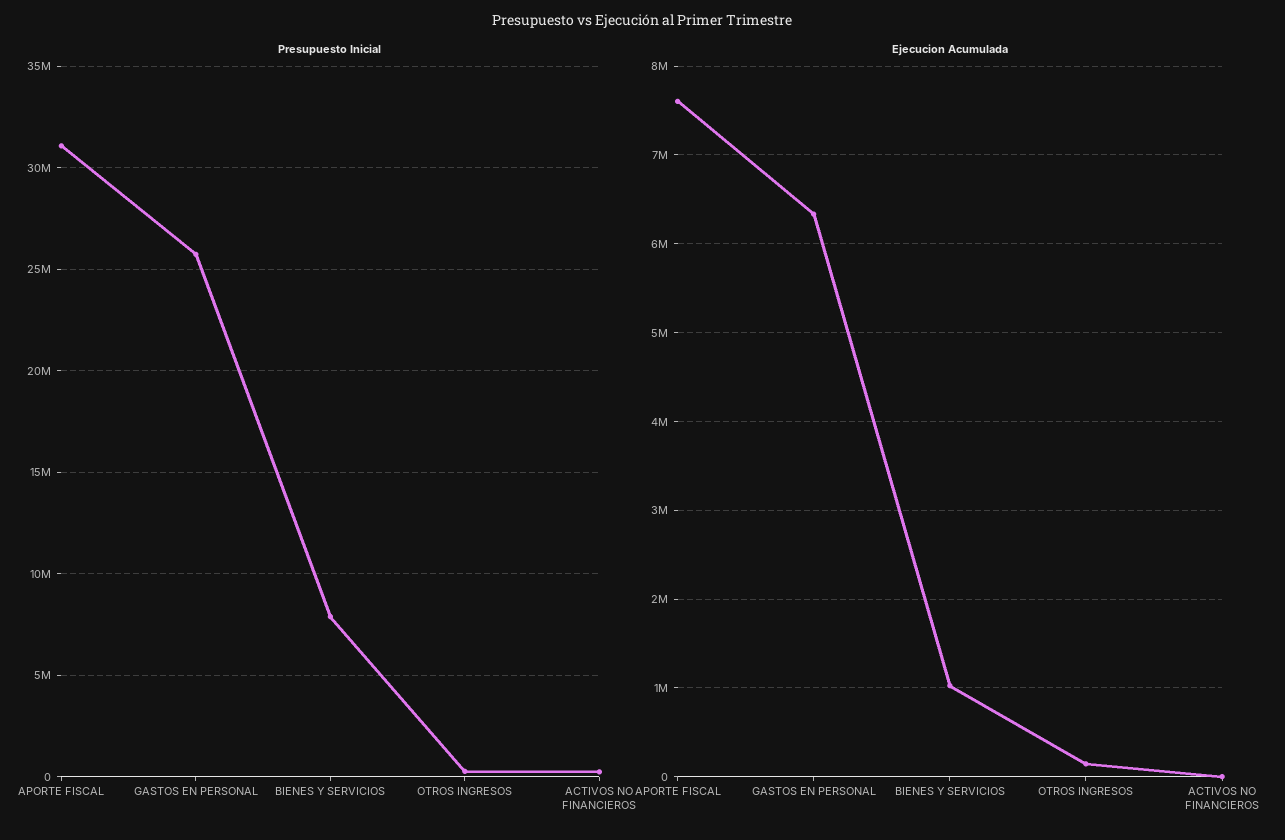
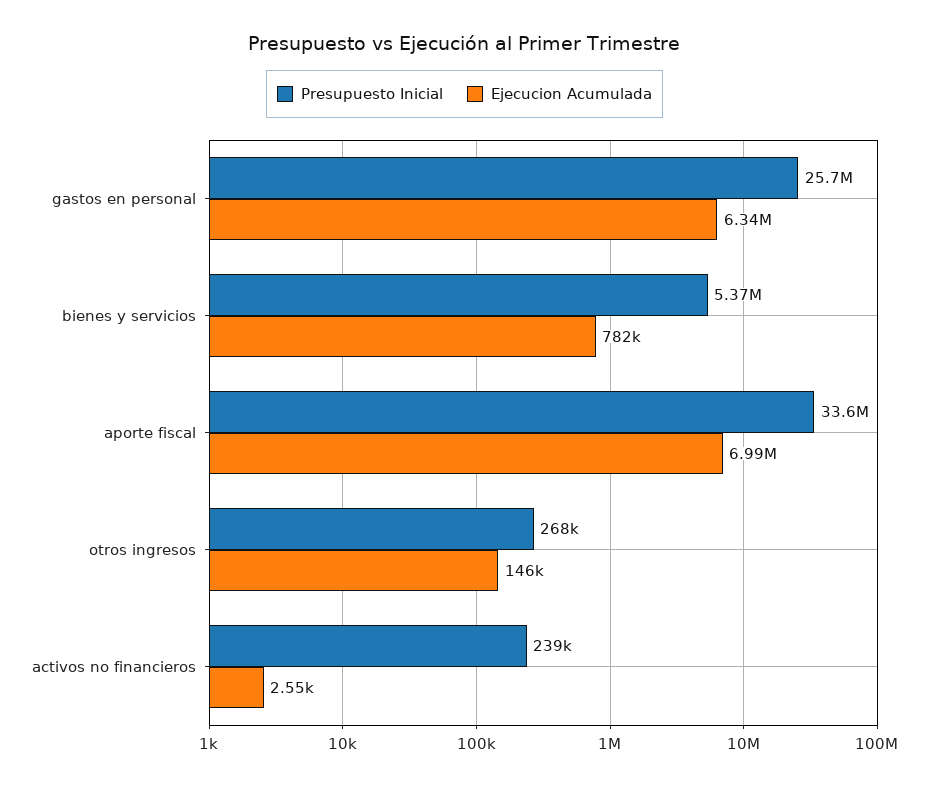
  {
    "Presupuesto Inicial": {
-     "APORTE FISCAL": 31000000,
+     "APORTE FISCAL": 33600000,
      "GASTOS EN PERSONAL": 25700000,
-     "BIENES Y SERVICIOS": 8000000,
+     "BIENES Y SERVICIOS": 5370000,
      "OTROS INGRESOS": 268000,
      "ACTIVOS NO FINANCIEROS": 239000
    },
    "Ejecucion Acumulada": {
-     "APORTE FISCAL": 7600000,
+     "APORTE FISCAL": 6990000,
      "GASTOS EN PERSONAL": 6340000,
-     "BIENES Y SERVICIOS": 1000000,
+     "BIENES Y SERVICIOS": 782000,
      "OTROS INGRESOS": 146000,
      "ACTIVOS NO FINANCIEROS": 2550
    }
  }

